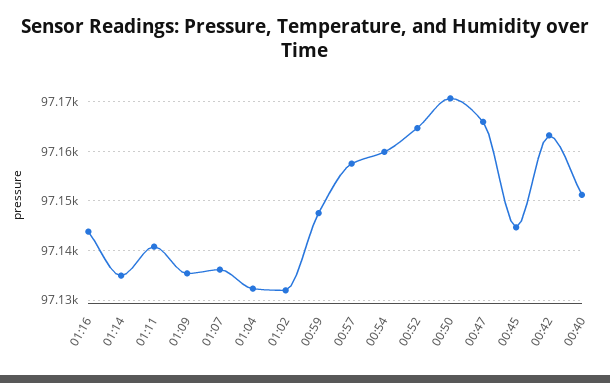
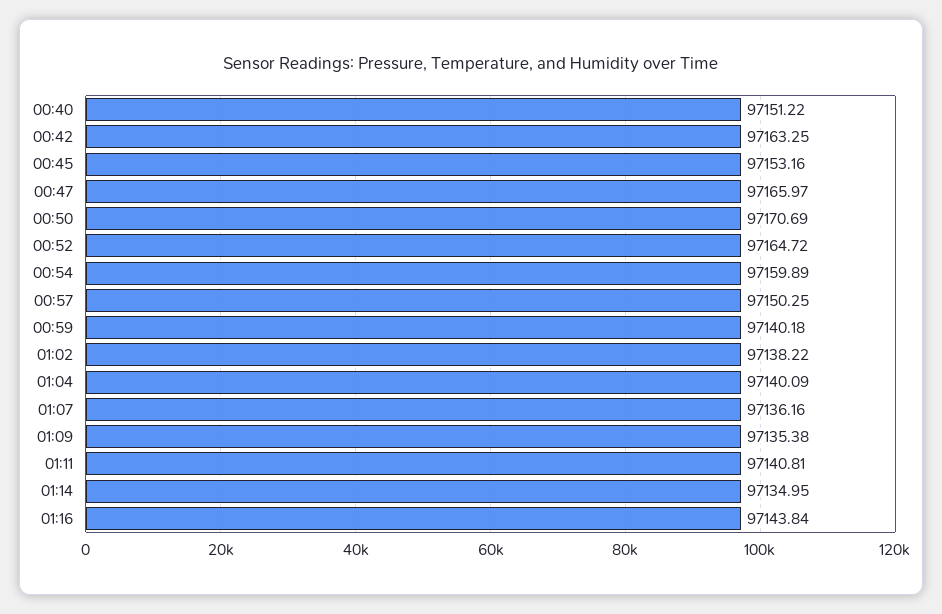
  {
    "01:16": 97143.84,
    "01:14": 97134.95,
    "01:11": 97140.81,
    "01:09": 97135.38,
    "01:07": 97136.16,
-   "01:04": 97132,
+   "01:04": 97140.09,
-   "01:02": 97132,
+   "01:02": 97138.22,
-   "00:59": 97148,
+   "00:59": 97140.18,
-   "00:57": 97158,
+   "00:57": 97150.25,
    "00:54": 97159.89,
    "00:52": 97164.72,
    "00:50": 97170.69,
    "00:47": 97165.97,
-   "00:45": 97144,
+   "00:45": 97153.16,
    "00:42": 97163.25,
    "00:40": 97151.22
  }

